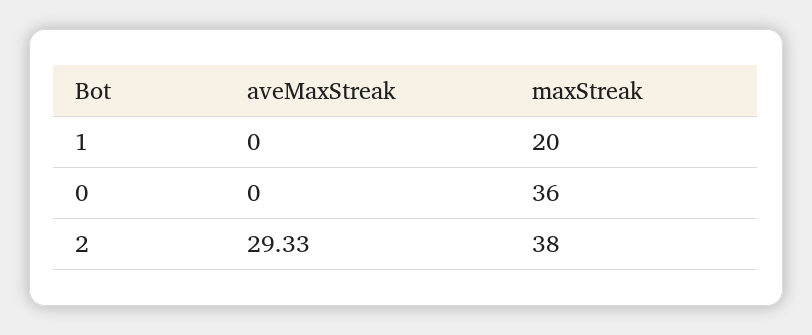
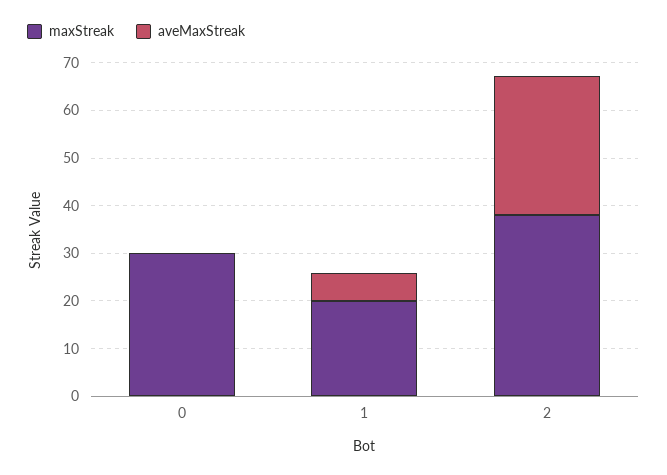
  {
    "aveMaxStreak": {
-     "1": 0,
+     "1": 6,
      "0": 0,
      "2": 29.33
    },
    "maxStreak": {
      "1": 20,
-     "0": 36,
+     "0": 30,
      "2": 38
    }
  }

